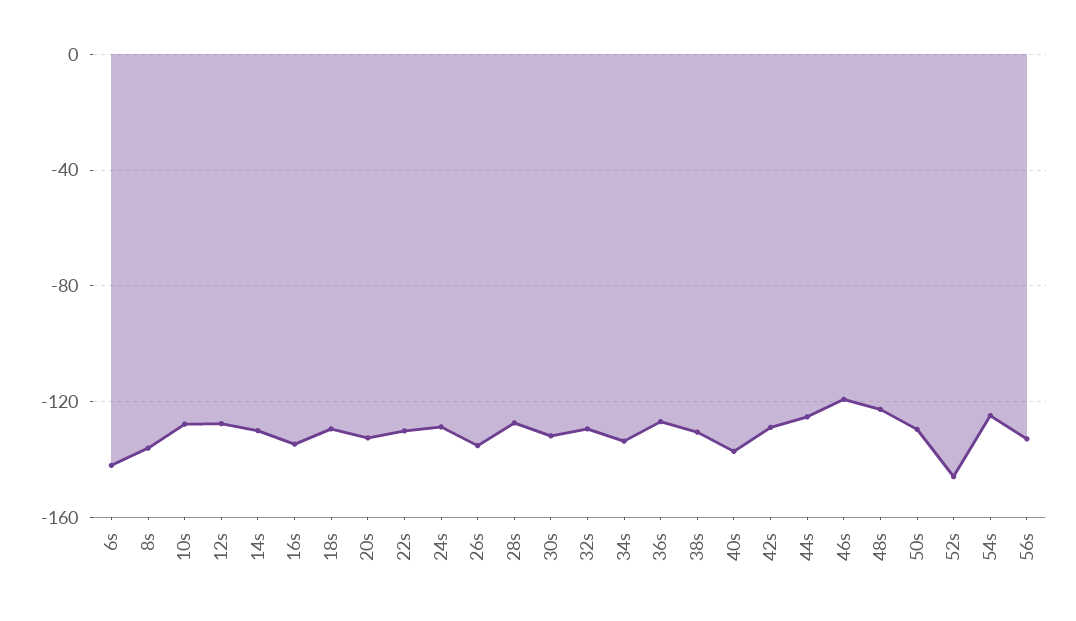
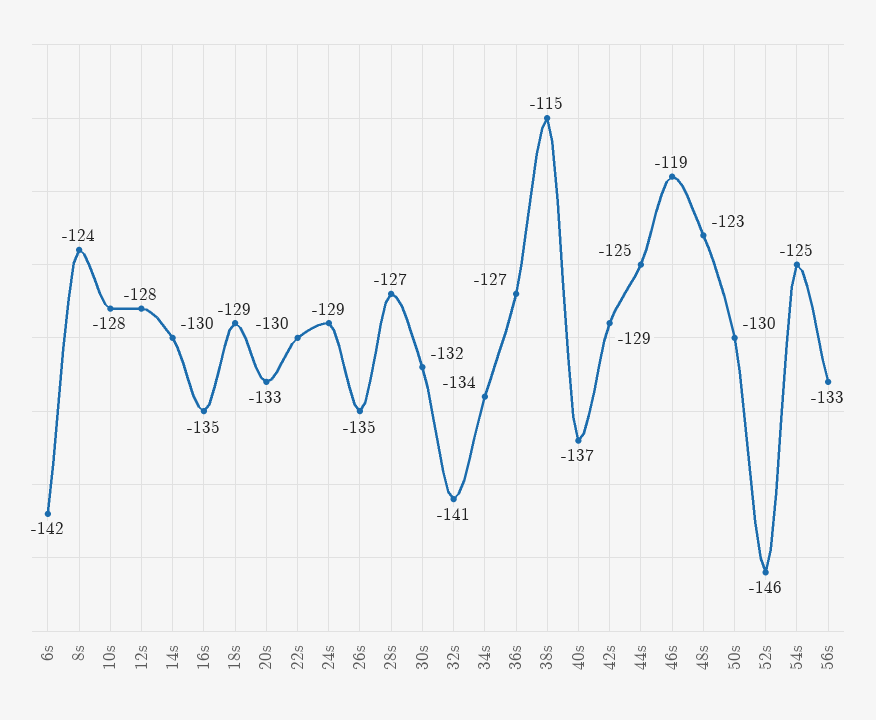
  {
    "6s": -142,
-   "8s": -135,
+   "8s": -124,
    "10s": -128,
    "12s": -128,
    "14s": -130,
    "16s": -135,
    "18s": -129,
    "20s": -133,
    "22s": -130,
    "24s": -129,
    "26s": -135,
    "28s": -127,
    "30s": -132,
-   "32s": -130,
+   "32s": -141,
    "34s": -134,
    "36s": -127,
-   "38s": -130,
+   "38s": -115,
    "40s": -137,
    "42s": -129,
    "44s": -125,
    "46s": -119,
    "48s": -123,
    "50s": -130,
    "52s": -146,
    "54s": -125,
    "56s": -133
  }

